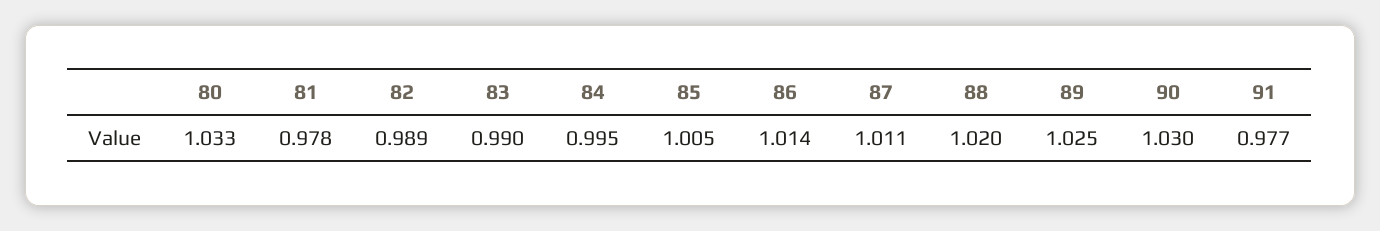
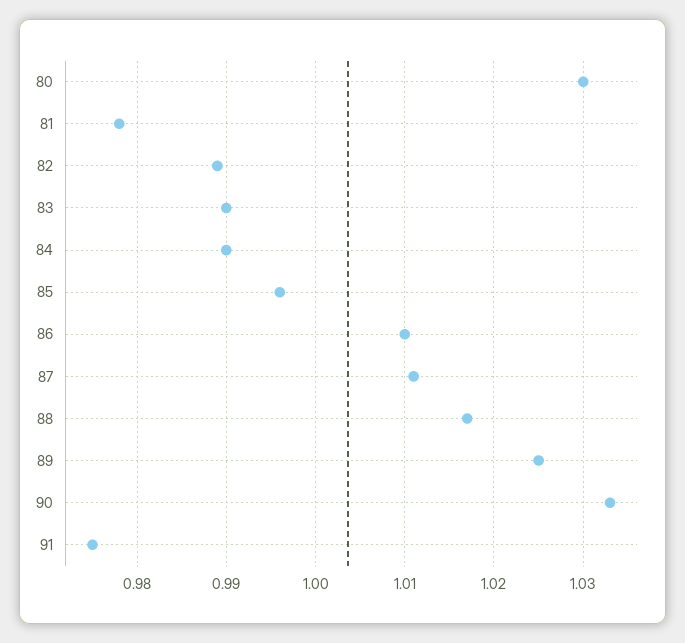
  {
-   "80": 1.033,
+   "80": 1.03,
    "81": 0.978,
    "82": 0.989,
    "83": 0.99,
-   "84": 0.995,
+   "84": 0.99,
-   "85": 1.005,
+   "85": 0.996,
-   "86": 1.014,
+   "86": 1.01,
    "87": 1.011,
-   "88": 1.02,
+   "88": 1.017,
    "89": 1.025,
-   "90": 1.03,
+   "90": 1.033,
-   "91": 0.977
+   "91": 0.975
  }

